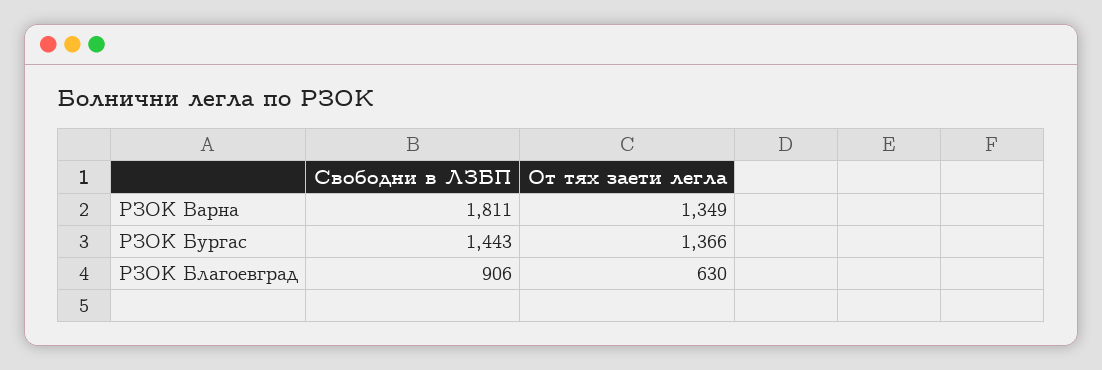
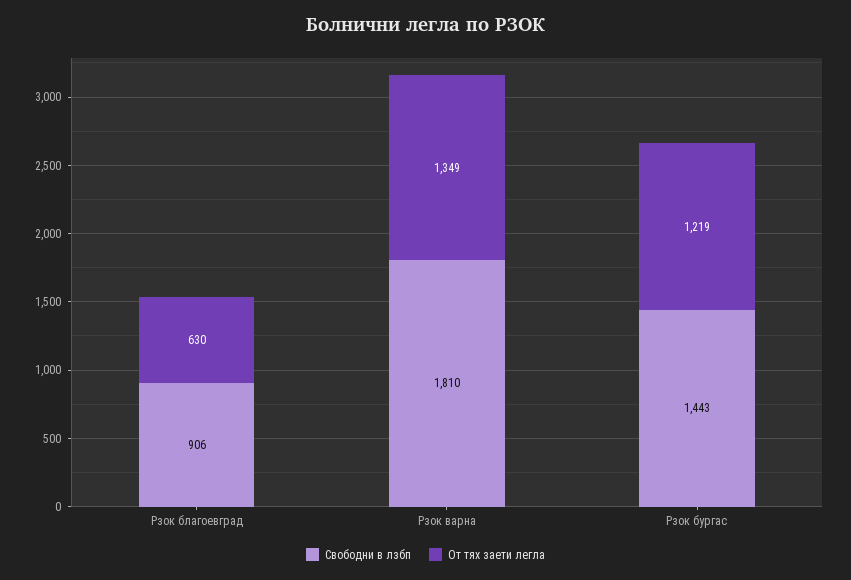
  {
    "Свободни в ЛЗБП": {
-     "РЗОК Варна": 1811,
+     "РЗОК Варна": 1810,
      "РЗОК Бургас": 1443,
      "РЗОК Благоевград": 906
    },
    "От тях заети легла": {
      "РЗОК Варна": 1349,
-     "РЗОК Бургас": 1366,
+     "РЗОК Бургас": 1219,
      "РЗОК Благоевград": 630
    }
  }

